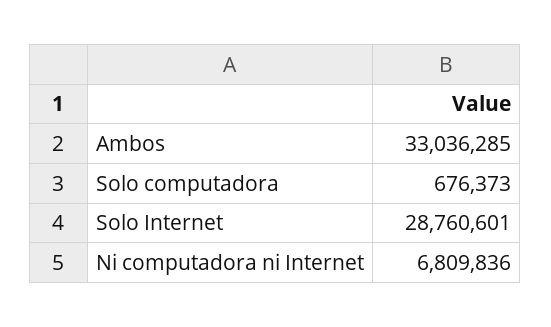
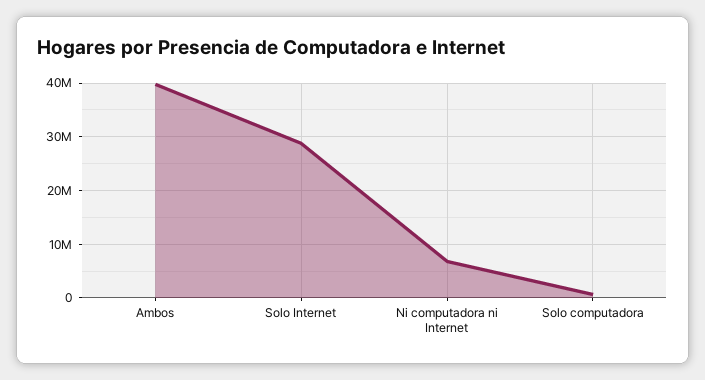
  {
-   "Ambos": 33036285,
+   "Ambos": 40000000,
    "Solo computadora": 676373,
    "Solo Internet": 28760601,
    "Ni computadora ni Internet": 6809836
  }

